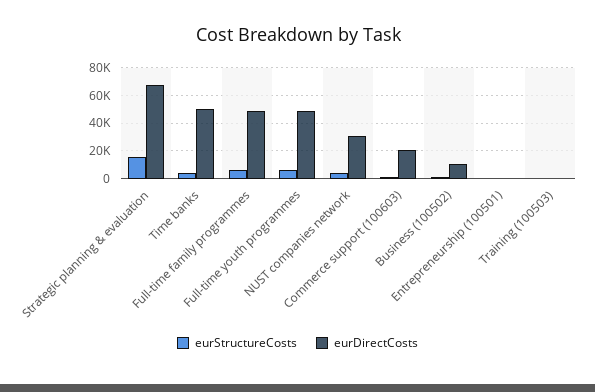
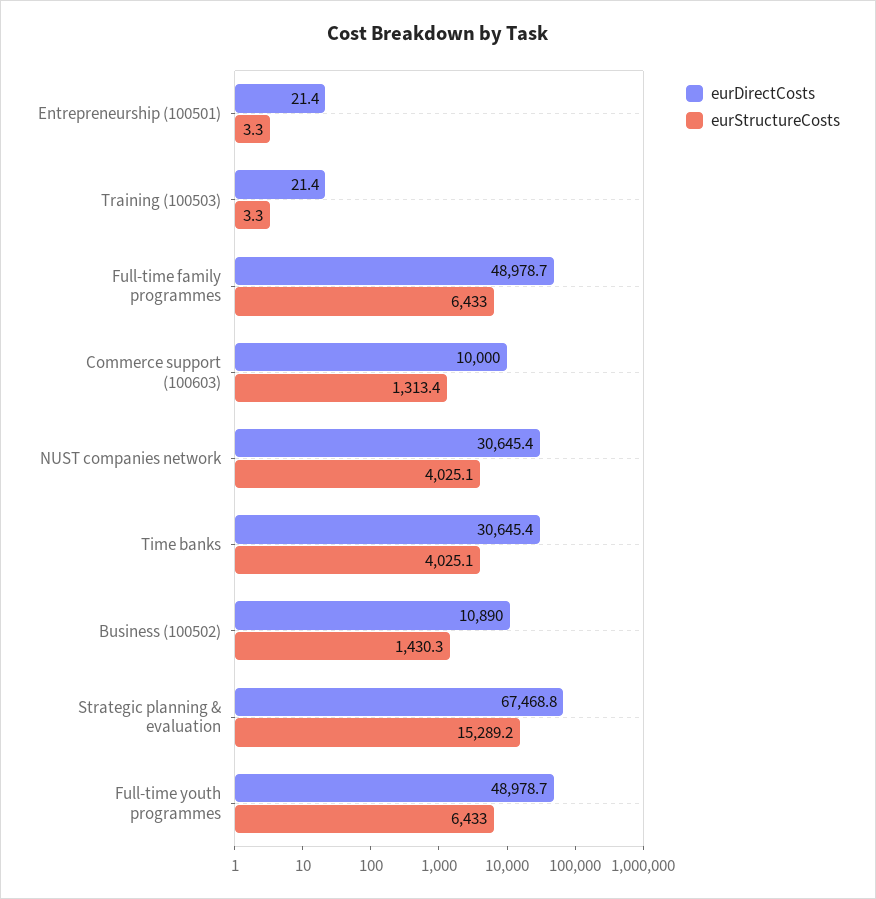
  {
    "eurStructureCosts": {
      "Strategic planning & evaluation": 15289.2,
      "Time banks": 4025.1,
      "Full-time family programmes": 6433,
      "Full-time youth programmes": 6433,
      "NUST companies network": 4025.1,
      "Commerce support (100603)": 1313.4,
      "Business (100502)": 1430.3,
      "Entrepreneurship (100501)": 3.3,
      "Training (100503)": 3.3
    },
    "eurDirectCosts": {
      "Strategic planning & evaluation": 67468.8,
-     "Time banks": 50000,
+     "Time banks": 30645.4,
      "Full-time family programmes": 48978.7,
      "Full-time youth programmes": 48978.7,
      "NUST companies network": 30645.4,
-     "Commerce support (100603)": 20000,
+     "Commerce support (100603)": 10000,
      "Business (100502)": 10890,
      "Entrepreneurship (100501)": 21.4,
      "Training (100503)": 21.4
    }
  }

